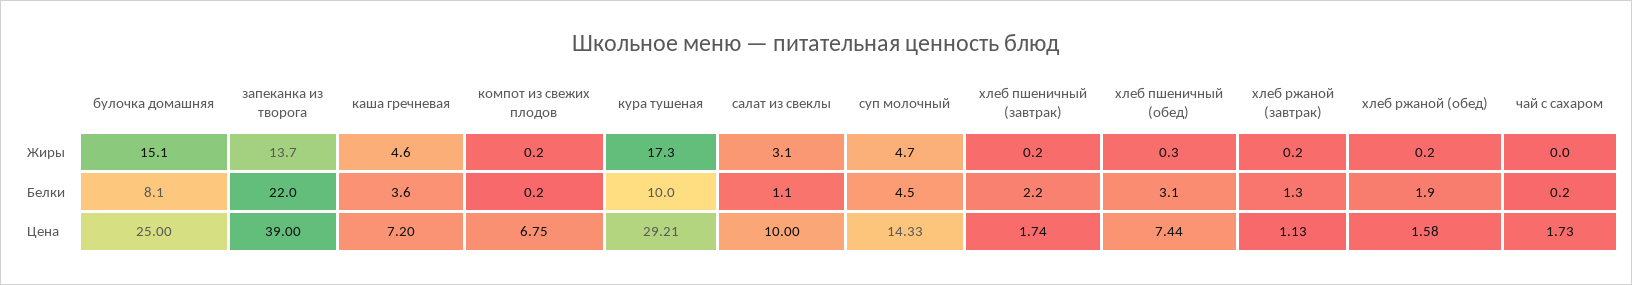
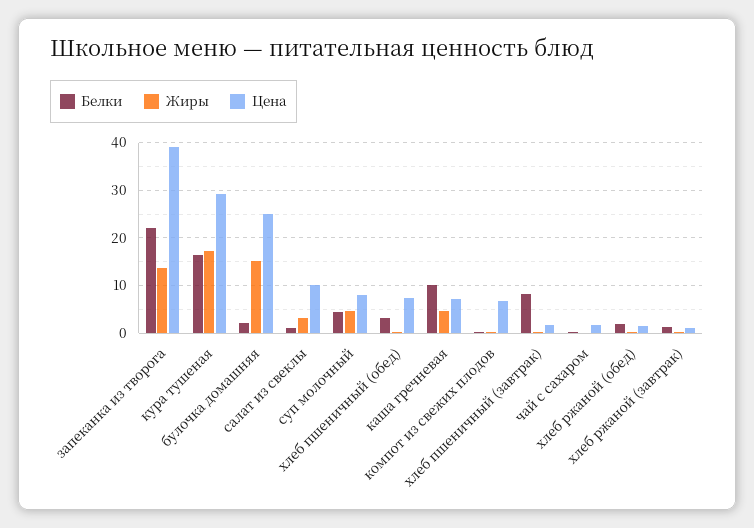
  {
    "Жиры": {
      "булочка домашняя": 15.1,
      "запеканка из творога": 13.7,
      "каша гречневая": 4.6,
      "компот из свежих плодов": 0.2,
      "кура тушеная": 17.3,
      "салат из свеклы": 3.1,
      "суп молочный": 4.7,
      "хлеб пшеничный (завтрак)": 0.2,
      "хлеб пшеничный (обед)": 0.3,
      "хлеб ржаной (завтрак)": 0.2,
      "хлеб ржаной (обед)": 0.2,
      "чай с сахаром": 0
    },
    "Белки": {
-     "булочка домашняя": 8.1,
+     "булочка домашняя": 2,
      "запеканка из творога": 22,
-     "каша гречневая": 3.6,
+     "каша гречневая": 10,
      "компот из свежих плодов": 0.2,
-     "кура тушеная": 10,
+     "кура тушеная": 16,
      "салат из свеклы": 1.1,
      "суп молочный": 4.5,
-     "хлеб пшеничный (завтрак)": 2.2,
+     "хлеб пшеничный (завтрак)": 8,
      "хлеб пшеничный (обед)": 3.1,
      "хлеб ржаной (завтрак)": 1.3,
      "хлеб ржаной (обед)": 1.9,
      "чай с сахаром": 0.2
    },
    "Цена": {
      "булочка домашняя": 25,
      "запеканка из творога": 39,
      "каша гречневая": 7.2,
      "компот из свежих плодов": 6.75,
      "кура тушеная": 29.21,
      "салат из свеклы": 10,
-     "суп молочный": 14.33,
+     "суп молочный": 8,
      "хлеб пшеничный (завтрак)": 1.74,
      "хлеб пшеничный (обед)": 7.44,
      "хлеб ржаной (завтрак)": 1.13,
      "хлеб ржаной (обед)": 1.58,
      "чай с сахаром": 1.73
    }
  }

